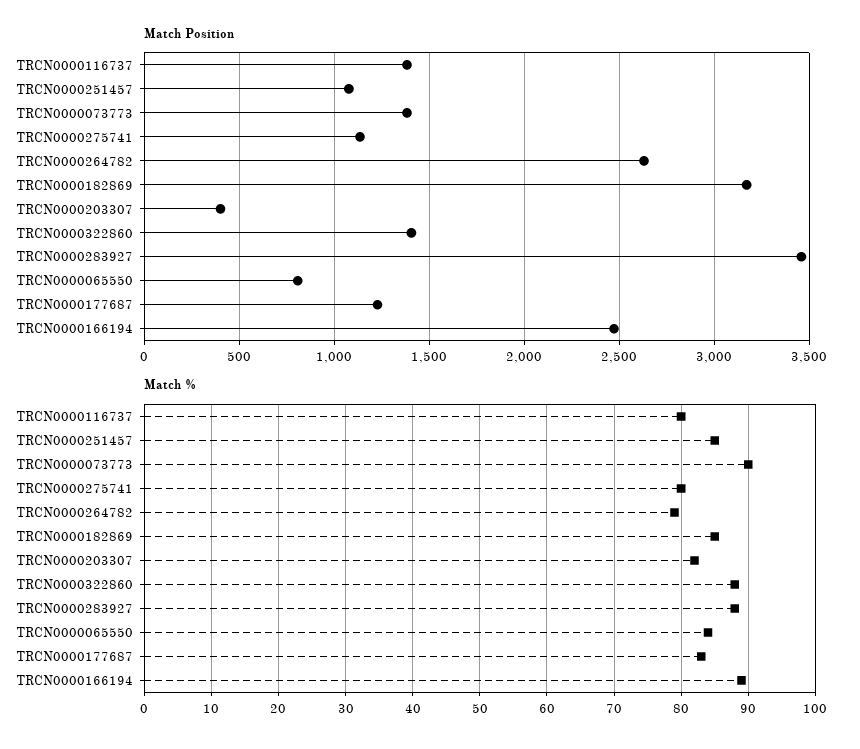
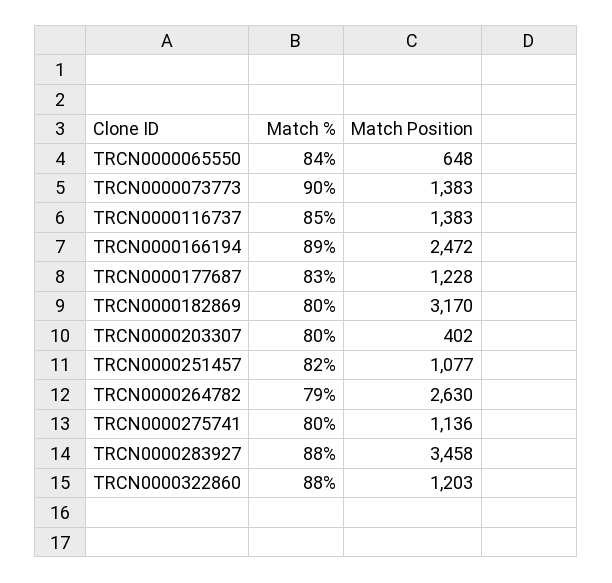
  {
    "Match Position": {
      "TRCN0000116737": 1383,
      "TRCN0000251457": 1077,
      "TRCN0000073773": 1383,
      "TRCN0000275741": 1136,
      "TRCN0000264782": 2630,
      "TRCN0000182869": 3170,
      "TRCN0000203307": 402,
-     "TRCN0000322860": 1400,
+     "TRCN0000322860": 1203,
      "TRCN0000283927": 3458,
-     "TRCN0000065550": 800,
+     "TRCN0000065550": 648,
      "TRCN0000177687": 1228,
      "TRCN0000166194": 2472
    },
    "Match %": {
-     "TRCN0000116737": 80,
+     "TRCN0000116737": 85,
-     "TRCN0000251457": 85,
+     "TRCN0000251457": 82,
      "TRCN0000073773": 90,
      "TRCN0000275741": 80,
      "TRCN0000264782": 79,
-     "TRCN0000182869": 85,
+     "TRCN0000182869": 80,
-     "TRCN0000203307": 82,
+     "TRCN0000203307": 80,
      "TRCN0000322860": 88,
      "TRCN0000283927": 88,
      "TRCN0000065550": 84,
      "TRCN0000177687": 83,
      "TRCN0000166194": 89
    }
  }

